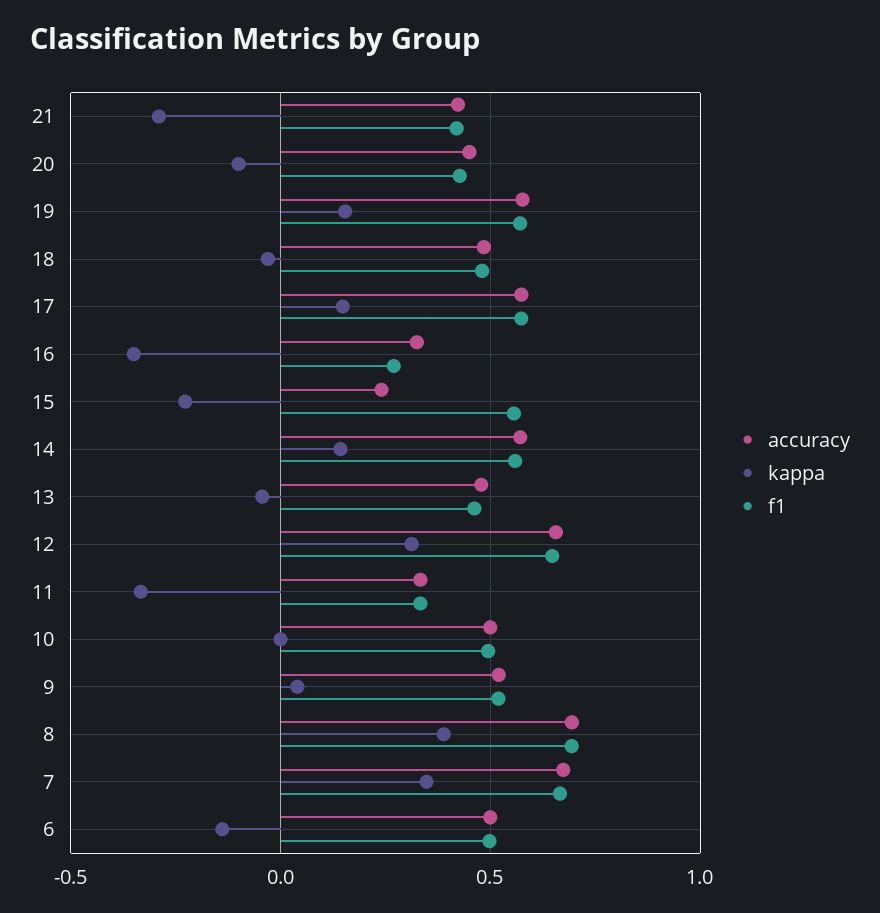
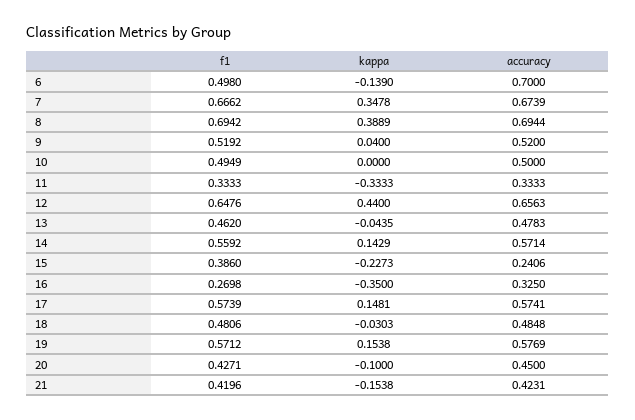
  {
    "accuracy": {
      "21": 0.4231,
      "20": 0.45,
      "19": 0.5769,
      "18": 0.4848,
      "17": 0.5741,
      "16": 0.325,
      "15": 0.2406,
      "14": 0.5714,
      "13": 0.4783,
      "12": 0.6563,
      "11": 0.3333,
      "10": 0.5,
      "9": 0.52,
      "8": 0.6944,
      "7": 0.6739,
-     "6": 0.5
+     "6": 0.7
    },
    "kappa": {
-     "21": -0.3,
+     "21": -0.1538,
      "20": -0.1,
      "19": 0.1538,
      "18": -0.0303,
      "17": 0.1481,
      "16": -0.35,
      "15": -0.2273,
      "14": 0.1429,
      "13": -0.0435,
-     "12": 0.3,
+     "12": 0.44,
      "11": -0.3333,
      "10": 0,
      "9": 0.04,
      "8": 0.3889,
      "7": 0.3478,
      "6": -0.139
    },
    "f1": {
      "21": 0.4196,
      "20": 0.4271,
      "19": 0.5712,
      "18": 0.4806,
      "17": 0.5739,
      "16": 0.2698,
-     "15": 0.55,
+     "15": 0.386,
      "14": 0.5592,
      "13": 0.462,
      "12": 0.6476,
      "11": 0.3333,
      "10": 0.4949,
      "9": 0.5192,
      "8": 0.6942,
      "7": 0.6662,
      "6": 0.498
    }
  }

